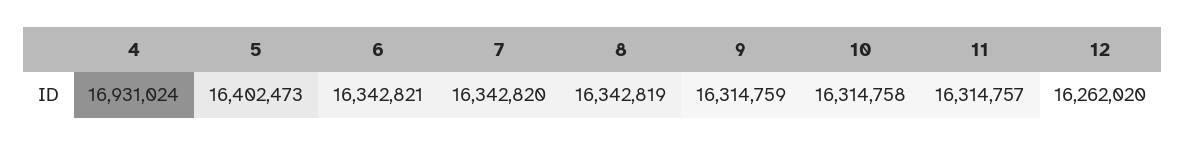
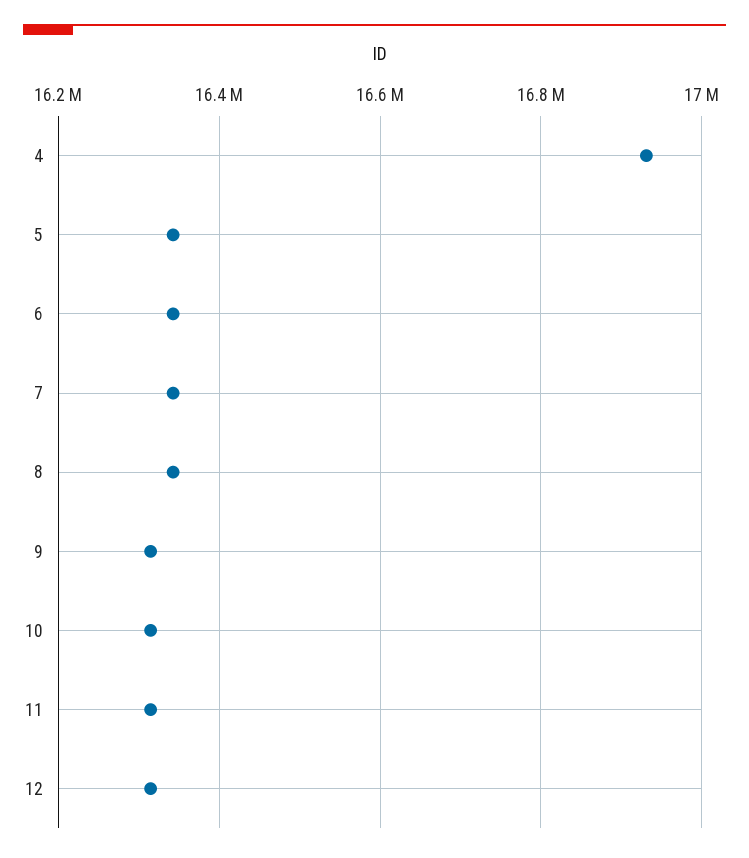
  {
    "4": 16931024,
-   "5": 16402473,
+   "5": 16340000,
    "6": 16342821,
    "7": 16342820,
    "8": 16342819,
    "9": 16314759,
    "10": 16314758,
    "11": 16314757,
-   "12": 16262020
+   "12": 16320000
  }

